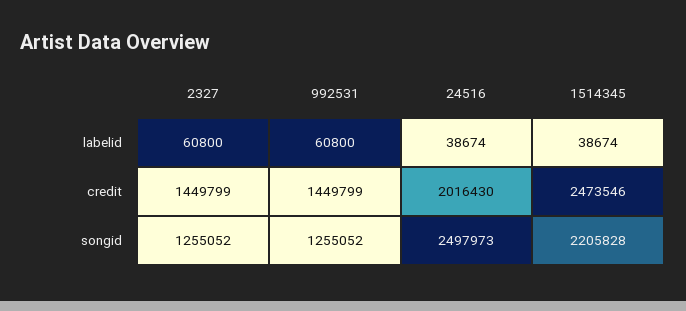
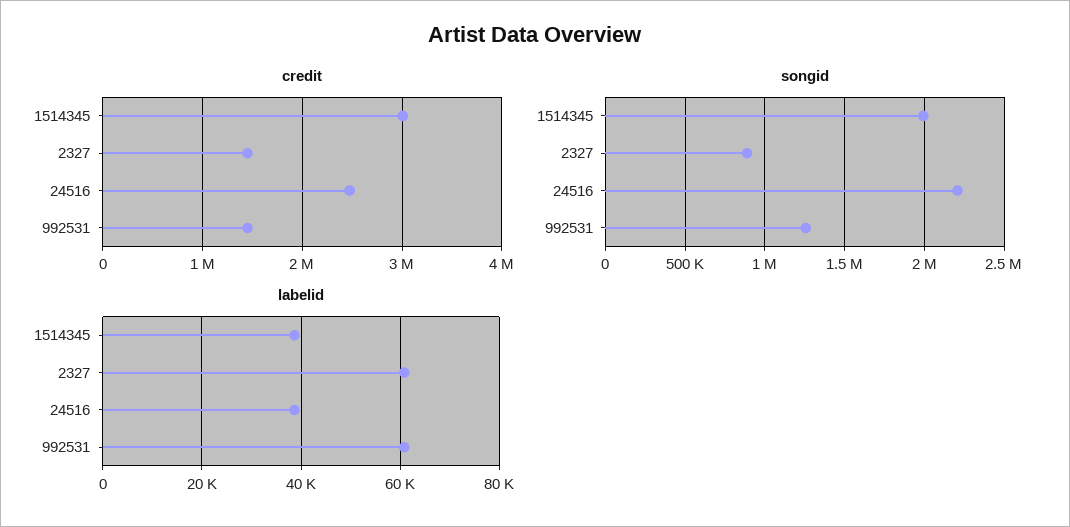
  {
    "labelid": {
      "2327": 60800,
      "992531": 60800,
      "24516": 38674,
      "1514345": 38674
    },
    "credit": {
      "2327": 1449799,
      "992531": 1449799,
-     "24516": 2016430,
+     "24516": 2500000,
-     "1514345": 2473546
+     "1514345": 3000000
    },
    "songid": {
-     "2327": 1255052,
+     "2327": 900000,
      "992531": 1255052,
-     "24516": 2497973,
+     "24516": 2200000,
-     "1514345": 2205828
+     "1514345": 2000000
    }
  }

